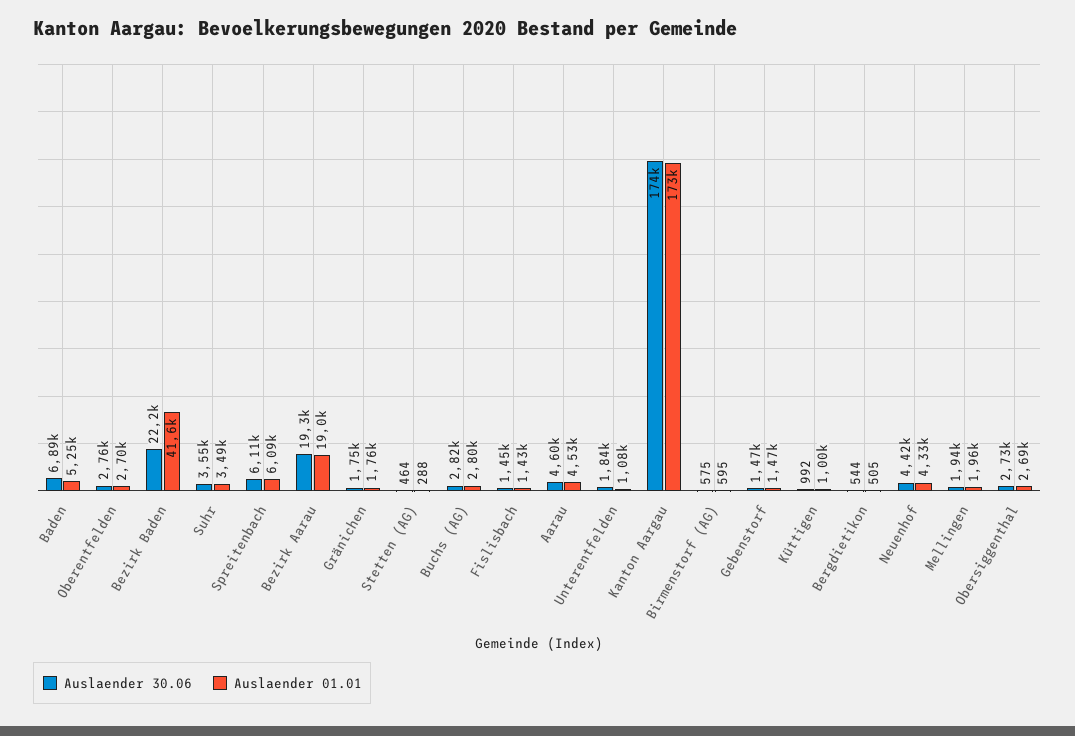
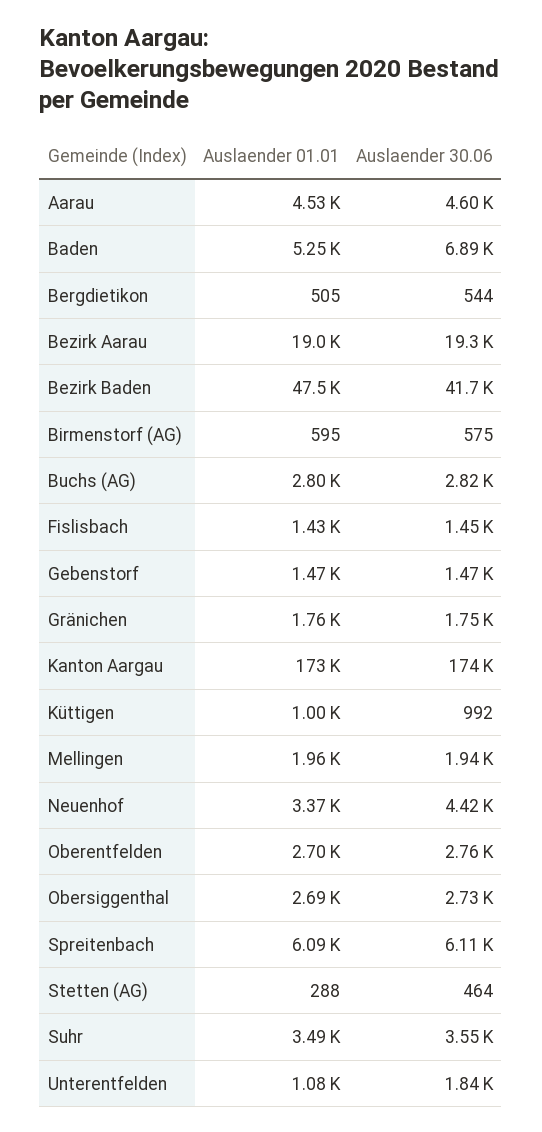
  {
    "Auslaender 30.06": {
      "Baden": 6890,
      "Oberentfelden": 2760,
-     "Bezirk Baden": 22200,
+     "Bezirk Baden": 41700,
      "Suhr": 3550,
      "Spreitenbach": 6110,
      "Bezirk Aarau": 19300,
      "Gränichen": 1750,
      "Stetten (AG)": 464,
      "Buchs (AG)": 2820,
      "Fislisbach": 1450,
      "Aarau": 4600,
      "Unterentfelden": 1840,
      "Kanton Aargau": 174000,
      "Birmenstorf (AG)": 575,
      "Gebenstorf": 1470,
      "Küttigen": 992,
      "Bergdietikon": 544,
      "Neuenhof": 4420,
      "Mellingen": 1940,
      "Obersiggenthal": 2730
    },
    "Auslaender 01.01": {
      "Baden": 5250,
      "Oberentfelden": 2700,
-     "Bezirk Baden": 41600,
+     "Bezirk Baden": 47500,
      "Suhr": 3490,
      "Spreitenbach": 6090,
      "Bezirk Aarau": 19000,
      "Gränichen": 1760,
      "Stetten (AG)": 288,
      "Buchs (AG)": 2800,
      "Fislisbach": 1430,
      "Aarau": 4530,
      "Unterentfelden": 1080,
      "Kanton Aargau": 173000,
      "Birmenstorf (AG)": 595,
      "Gebenstorf": 1470,
      "Küttigen": 1000,
      "Bergdietikon": 505,
-     "Neuenhof": 4330,
+     "Neuenhof": 3370,
      "Mellingen": 1960,
      "Obersiggenthal": 2690
    }
  }

